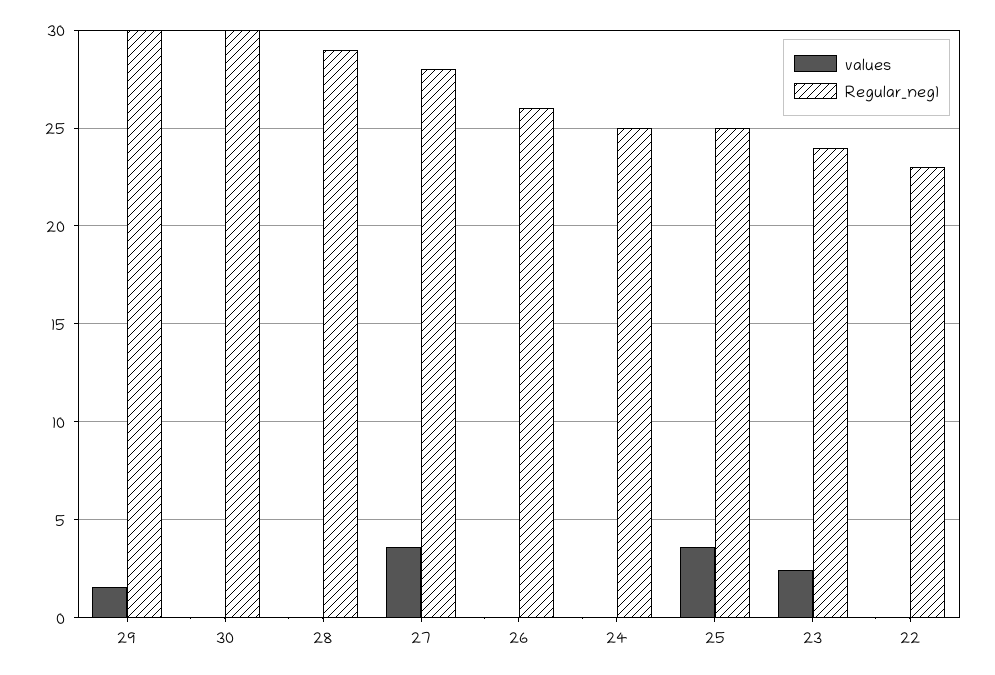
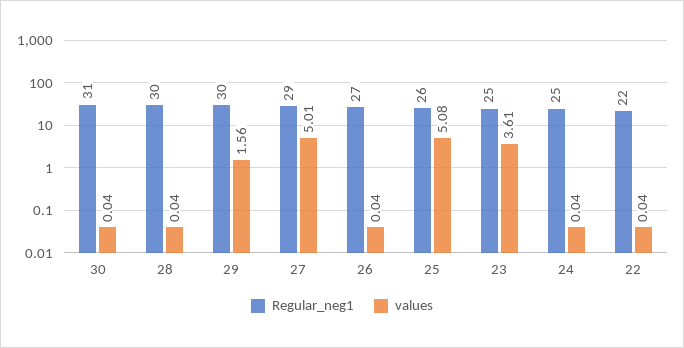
  {
    "values": {
      "29": 1.56,
      "30": 0.04,
      "28": 0.04,
-     "27": 3.5,
+     "27": 5.01,
      "26": 0.04,
      "24": 0.04,
-     "25": 3.5,
+     "25": 5.08,
-     "23": 2.5,
+     "23": 3.61,
      "22": 0.04
    },
    "Regular_neg1": {
      "29": 30,
-     "30": 30,
+     "30": 31,
-     "28": 29,
+     "28": 30,
-     "27": 28,
+     "27": 29,
-     "26": 26,
+     "26": 27,
      "24": 25,
-     "25": 25,
+     "25": 26,
-     "23": 24,
+     "23": 25,
-     "22": 23
+     "22": 22
    }
  }

